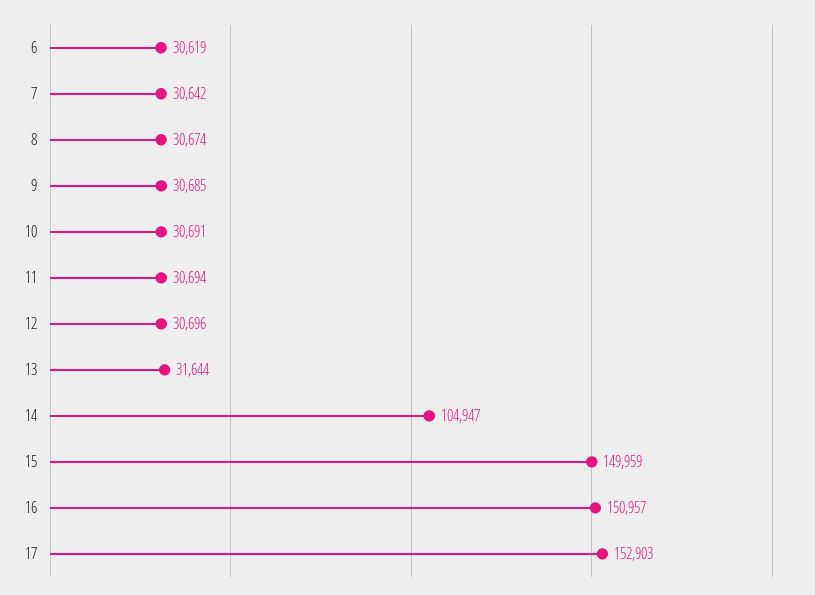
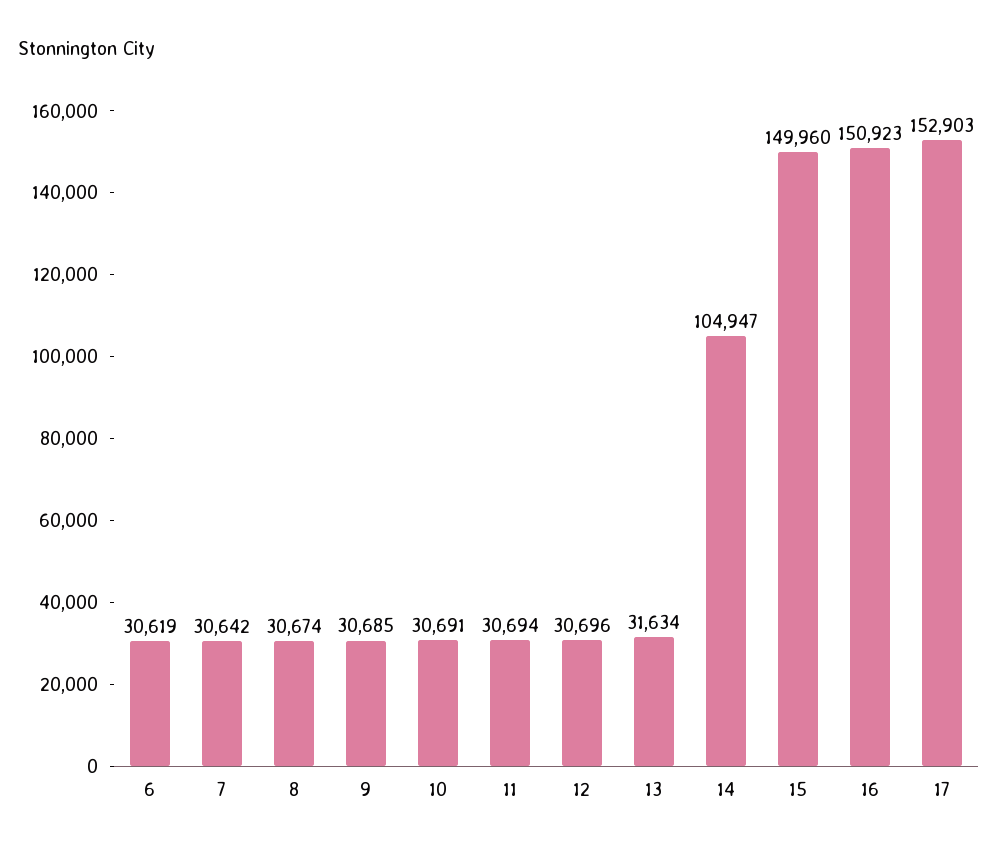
  {
    "6": 30619,
    "7": 30642,
    "8": 30674,
    "9": 30685,
    "10": 30691,
    "11": 30694,
    "12": 30696,
-   "13": 31644,
+   "13": 31634,
    "14": 104947,
-   "15": 149959,
+   "15": 149960,
-   "16": 150957,
+   "16": 150923,
    "17": 152903
  }

